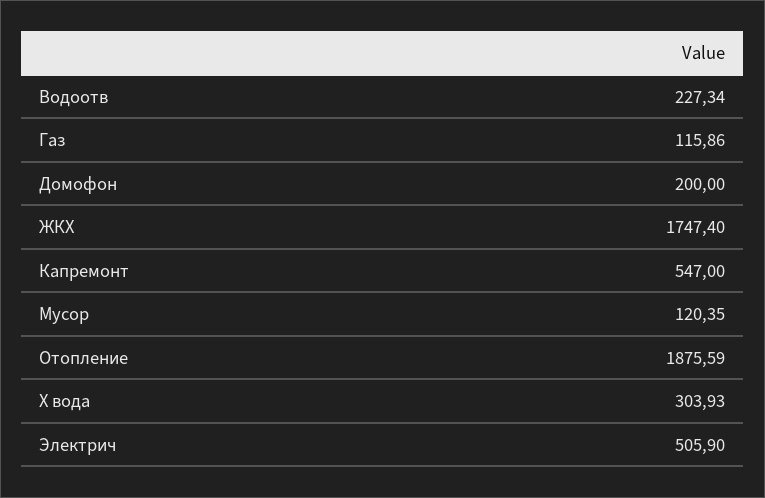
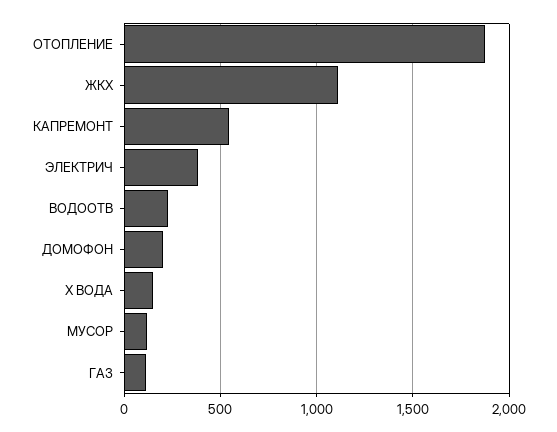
  {
    "Водоотв": 227.34,
    "Газ": 115.86,
    "Домофон": 200,
-   "ЖКХ": 1747.4,
+   "ЖКХ": 1100,
    "Капремонт": 547,
    "Мусор": 120.35,
    "Отопление": 1875.59,
-   "Х вода": 303.93,
+   "Х вода": 150,
-   "Электрич": 505.9
+   "Электрич": 400
  }

